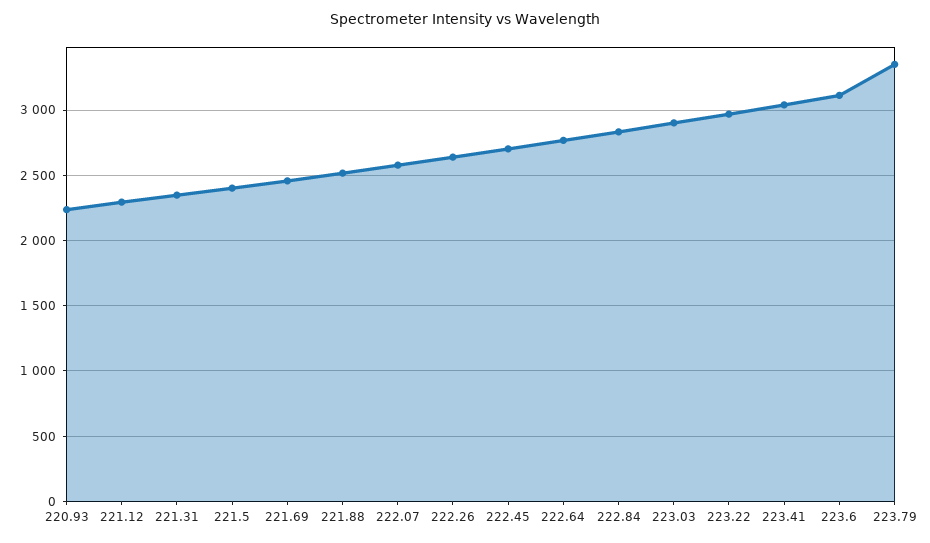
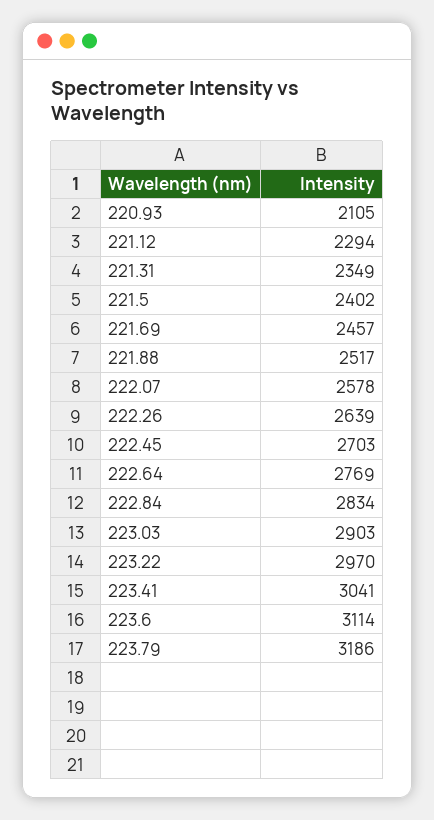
  {
-   "220.93": 2250,
+   "220.93": 2105,
    "221.12": 2294,
    "221.31": 2349,
    "221.5": 2402,
    "221.69": 2457,
    "221.88": 2517,
    "222.07": 2578,
    "222.26": 2639,
    "222.45": 2703,
    "222.64": 2769,
    "222.84": 2834,
    "223.03": 2903,
    "223.22": 2970,
    "223.41": 3041,
    "223.6": 3114,
-   "223.79": 3350
+   "223.79": 3186
  }

